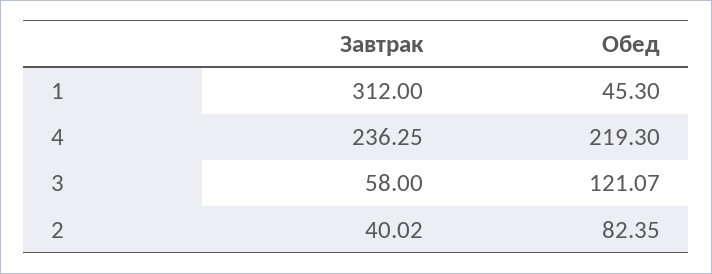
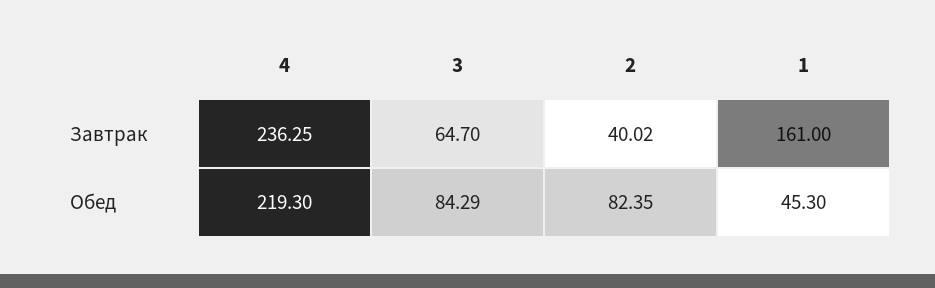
  {
    "Завтрак": {
-     "1": 312,
+     "1": 161,
      "4": 236.25,
-     "3": 58,
+     "3": 64.7,
      "2": 40.02
    },
    "Обед": {
      "1": 45.3,
      "4": 219.3,
-     "3": 121.07,
+     "3": 84.29,
      "2": 82.35
    }
  }

